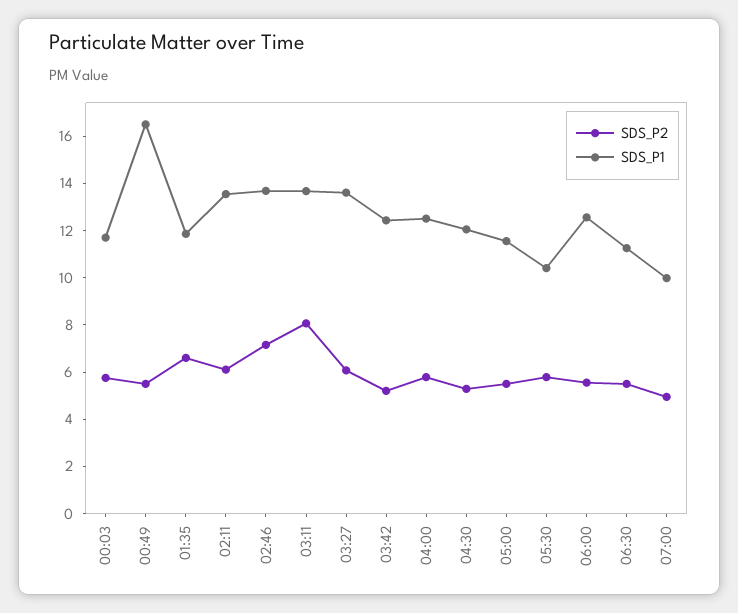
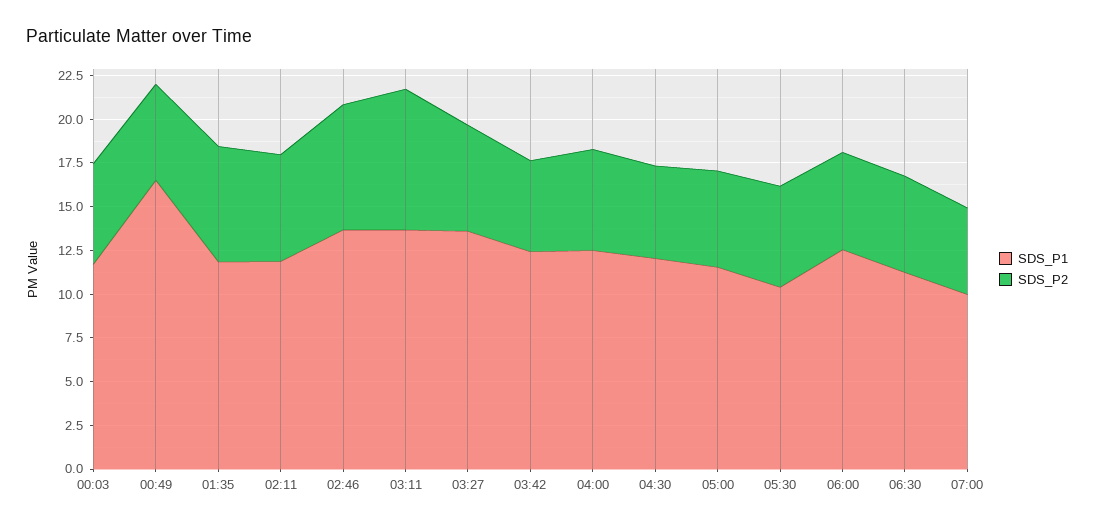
  {
    "SDS_P2": {
      "00:03": 6,
      "00:49": 5.5,
      "01:35": 6.5,
      "02:11": 6,
      "02:46": 7,
      "03:11": 8,
      "03:27": 6,
      "03:42": 5,
      "04:00": 6,
      "04:30": 5.5,
      "05:00": 5.5,
      "05:30": 6,
      "06:00": 5.5,
      "06:30": 5.5,
      "07:00": 5
    },
    "SDS_P1": {
      "00:03": 11.5,
      "00:49": 16.5,
      "01:35": 12,
-     "02:11": 13.5,
+     "02:11": 12,
      "02:46": 13.5,
      "03:11": 13.5,
      "03:27": 13.5,
      "03:42": 12.5,
      "04:00": 12.5,
      "04:30": 12,
      "05:00": 11.5,
      "05:30": 10.5,
      "06:00": 12.5,
      "06:30": 11.5,
      "07:00": 10
    }
  }

